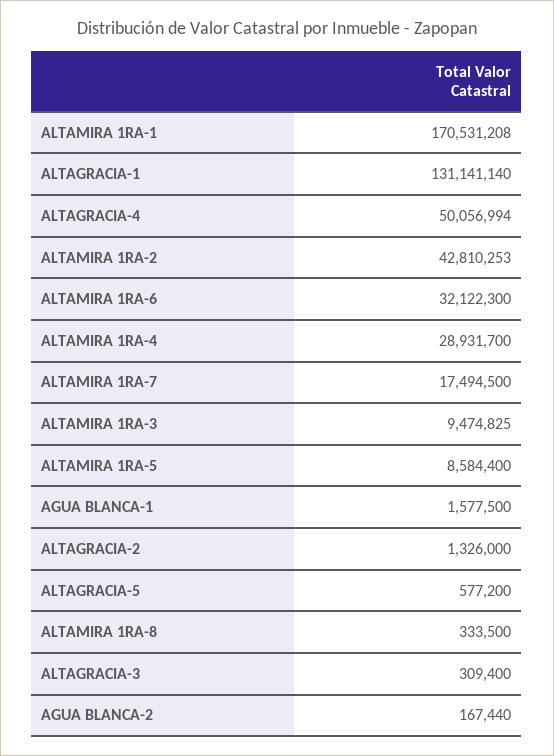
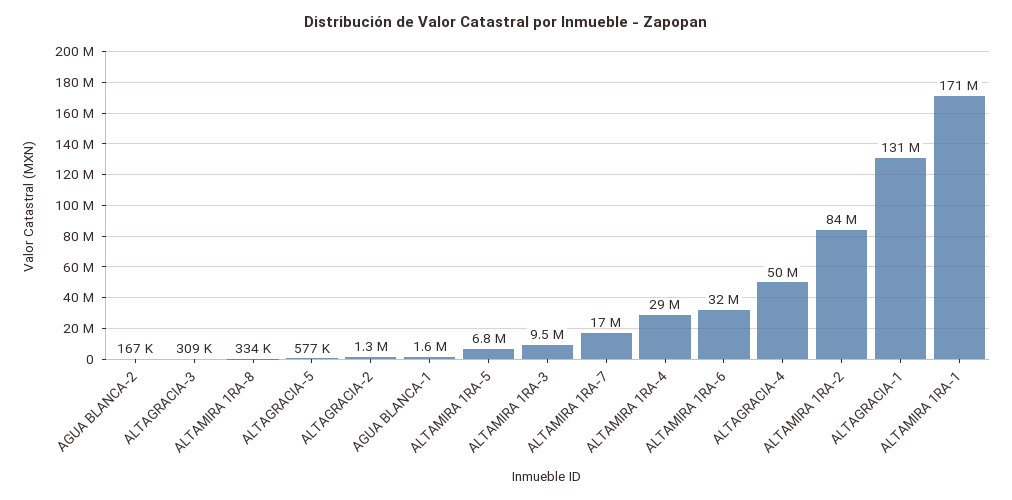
  {
    "ALTAMIRA 1RA-1": 170531208,
    "ALTAGRACIA-1": 131141140,
    "ALTAGRACIA-4": 50056994,
-   "ALTAMIRA 1RA-2": 42810253,
+   "ALTAMIRA 1RA-2": 84000000,
    "ALTAMIRA 1RA-6": 32122300,
    "ALTAMIRA 1RA-4": 28931700,
    "ALTAMIRA 1RA-7": 17494500,
    "ALTAMIRA 1RA-3": 9474825,
-   "ALTAMIRA 1RA-5": 8584400,
+   "ALTAMIRA 1RA-5": 6800000,
    "AGUA BLANCA-1": 1577500,
    "ALTAGRACIA-2": 1326000,
    "ALTAGRACIA-5": 577200,
    "ALTAMIRA 1RA-8": 333500,
    "ALTAGRACIA-3": 309400,
    "AGUA BLANCA-2": 167440
  }

